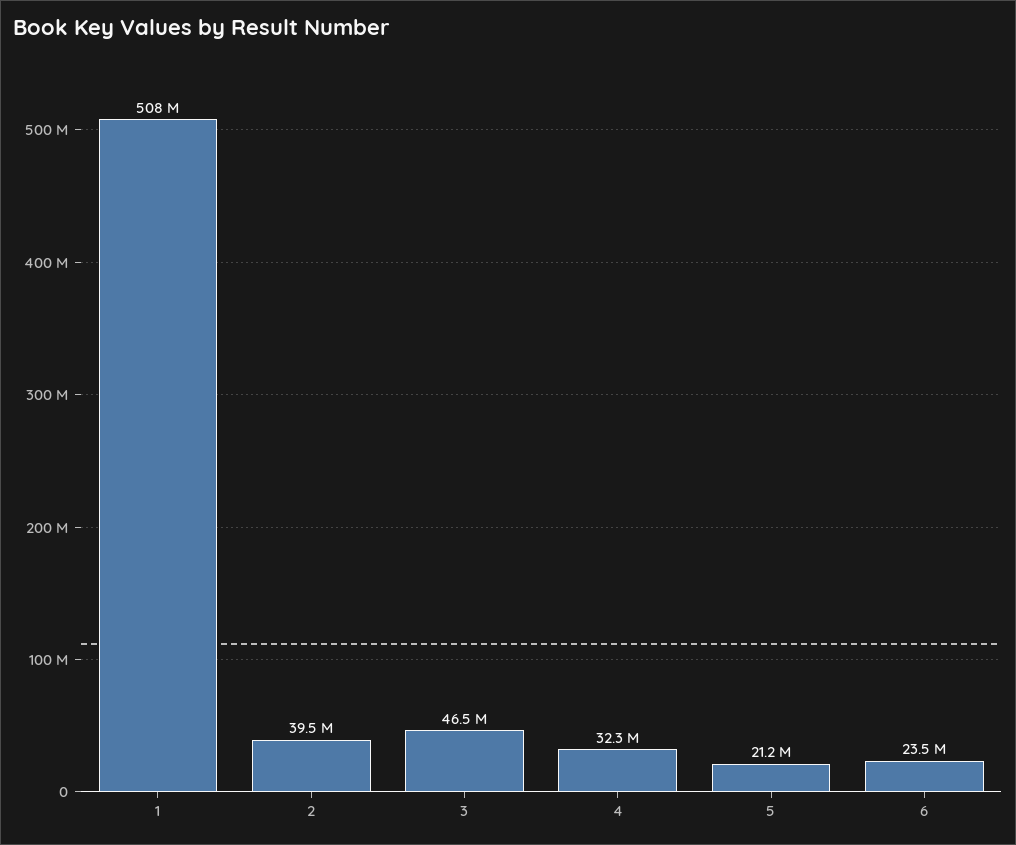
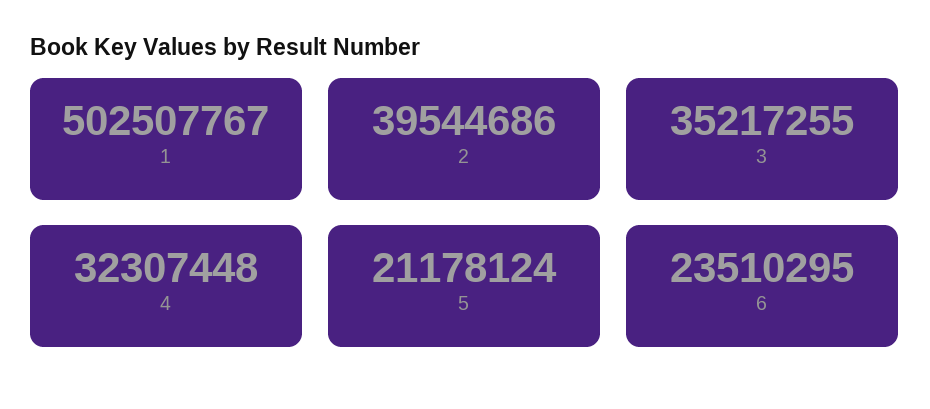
  {
-   "1": 508000000,
+   "1": 502507767,
    "2": 39544686,
-   "3": 46500000,
+   "3": 35217255,
    "4": 32307448,
    "5": 21178124,
    "6": 23510295
  }

